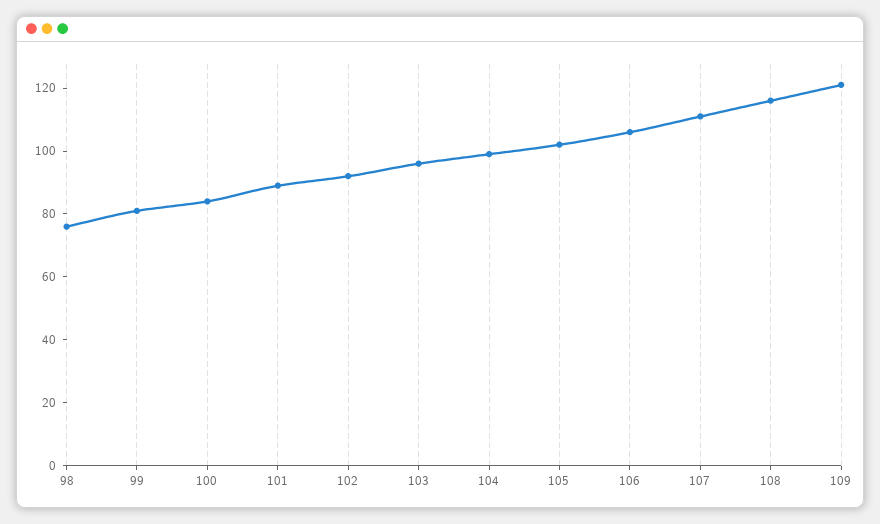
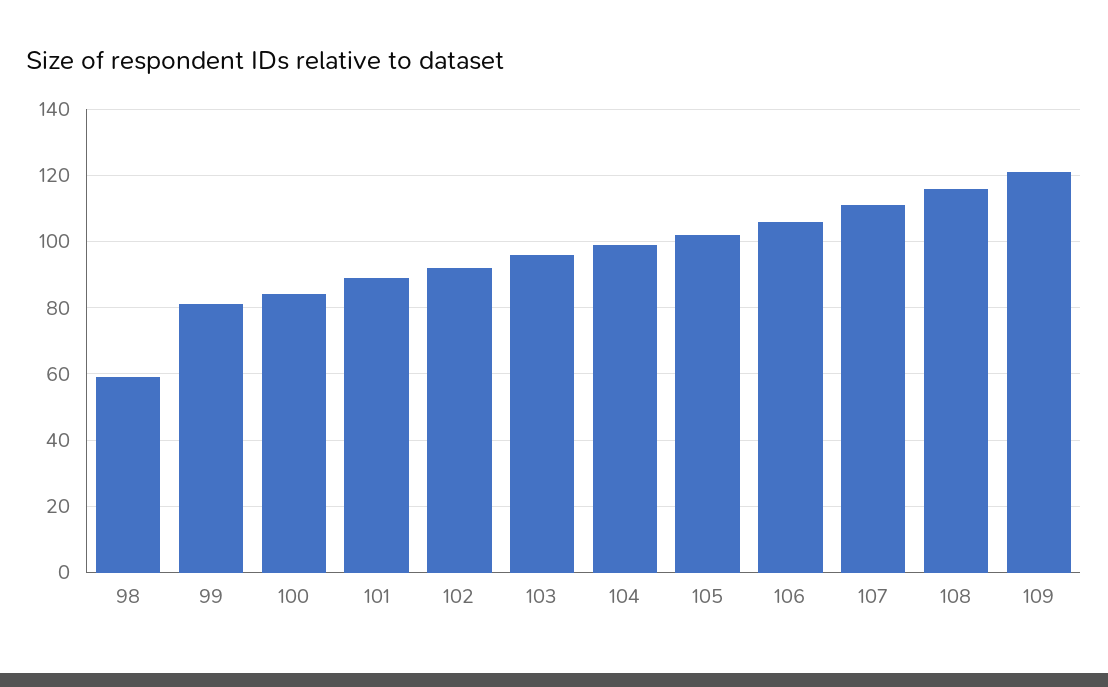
  {
-   "98": 75,
+   "98": 60,
    "99": 80,
    "100": 85,
    "101": 90,
    "102": 90,
    "103": 95,
    "104": 100,
    "105": 100,
    "106": 105,
    "107": 110,
    "108": 115,
    "109": 120
  }

